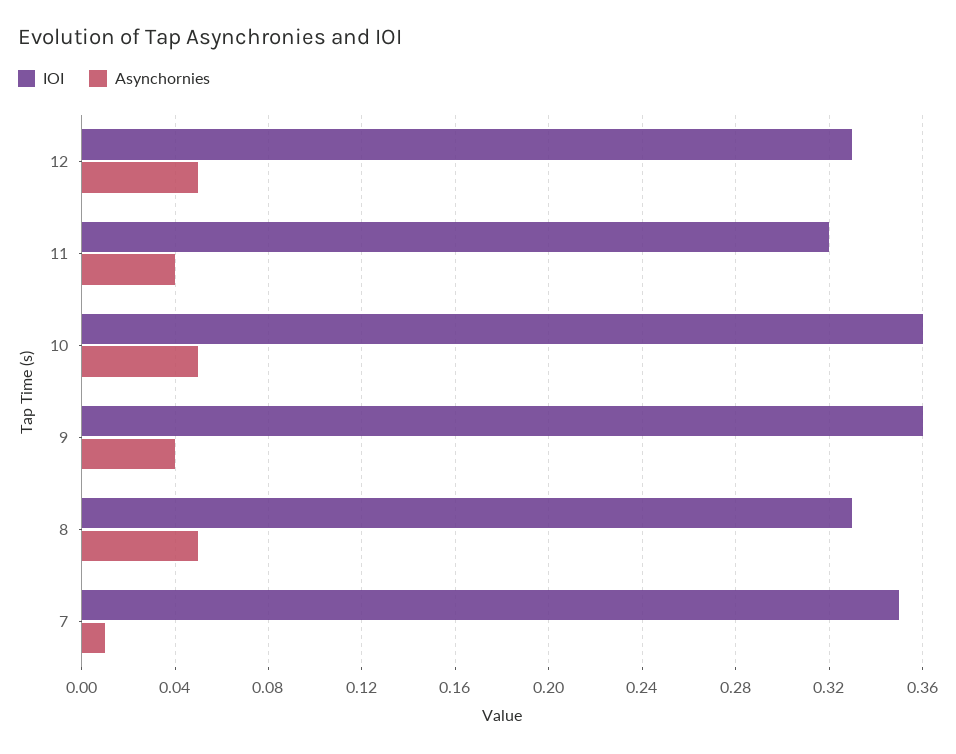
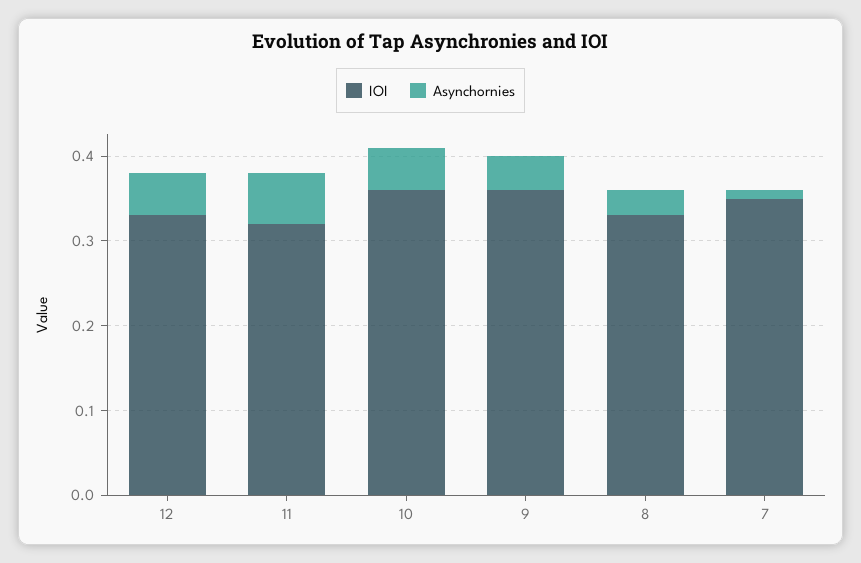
  {
    "IOI": {
      "12": 0.33,
      "11": 0.32,
      "10": 0.36,
      "9": 0.36,
      "8": 0.33,
      "7": 0.35
    },
    "Asynchornies": {
      "12": 0.05,
-     "11": 0.04,
+     "11": 0.06,
      "10": 0.05,
      "9": 0.04,
-     "8": 0.05,
+     "8": 0.03,
      "7": 0.01
    }
  }

